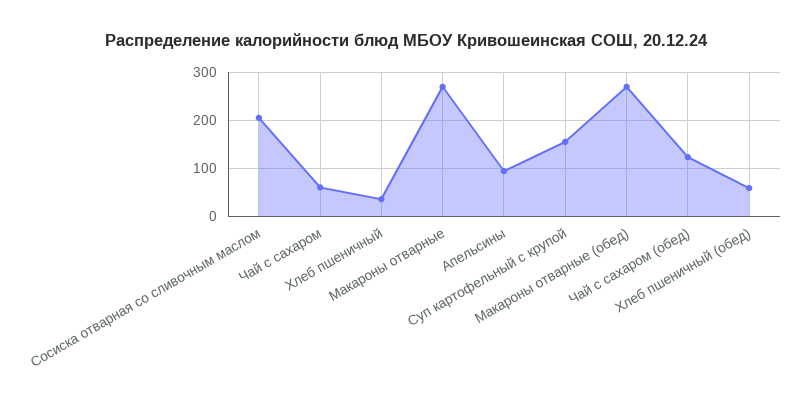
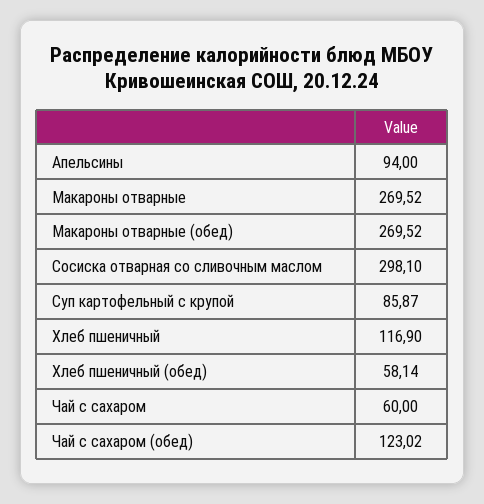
  {
-   "Сосиска отварная со сливочным маслом": 200,
+   "Сосиска отварная со сливочным маслом": 298.1,
    "Чай с сахаром": 60,
-   "Хлеб пшеничный": 40,
+   "Хлеб пшеничный": 116.9,
    "Макароны отварные": 269.52,
    "Апельсины": 94,
-   "Суп картофельный с крупой": 160,
+   "Суп картофельный с крупой": 85.87,
    "Макароны отварные (обед)": 269.52,
    "Чай с сахаром (обед)": 123.02,
    "Хлеб пшеничный (обед)": 58.14
  }

